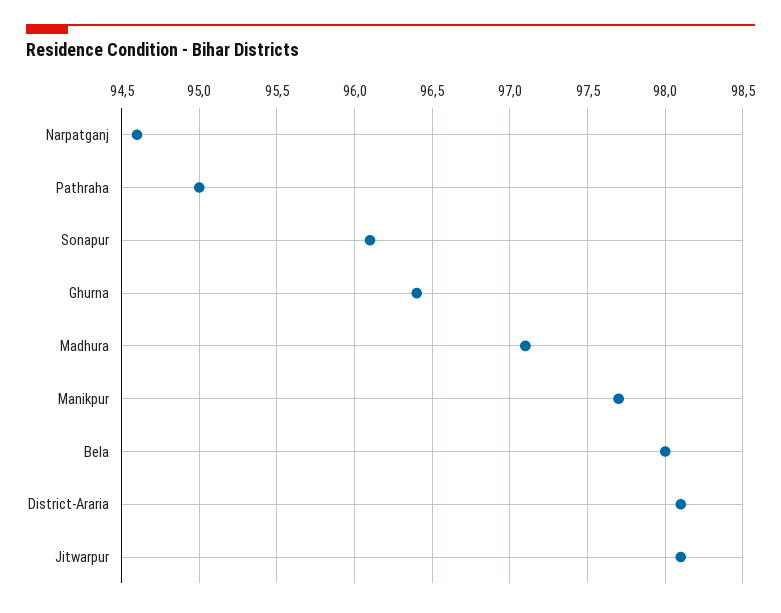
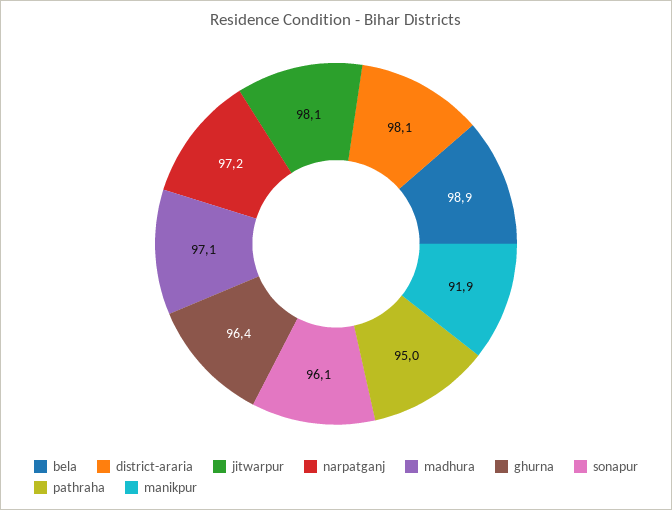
  {
-   "Narpatganj": 94.6,
+   "Narpatganj": 97.2,
    "Pathraha": 95,
    "Sonapur": 96.1,
    "Ghurna": 96.4,
    "Madhura": 97.1,
-   "Manikpur": 97.7,
+   "Manikpur": 91.9,
-   "Bela": 98,
+   "Bela": 98.9,
    "District-Araria": 98.1,
    "Jitwarpur": 98.1
  }

